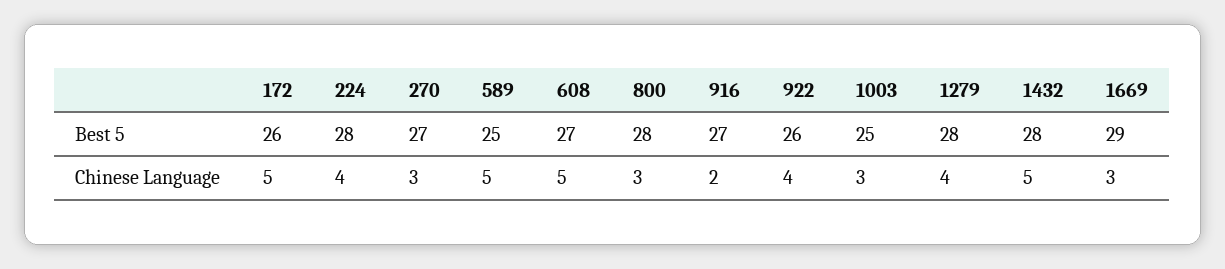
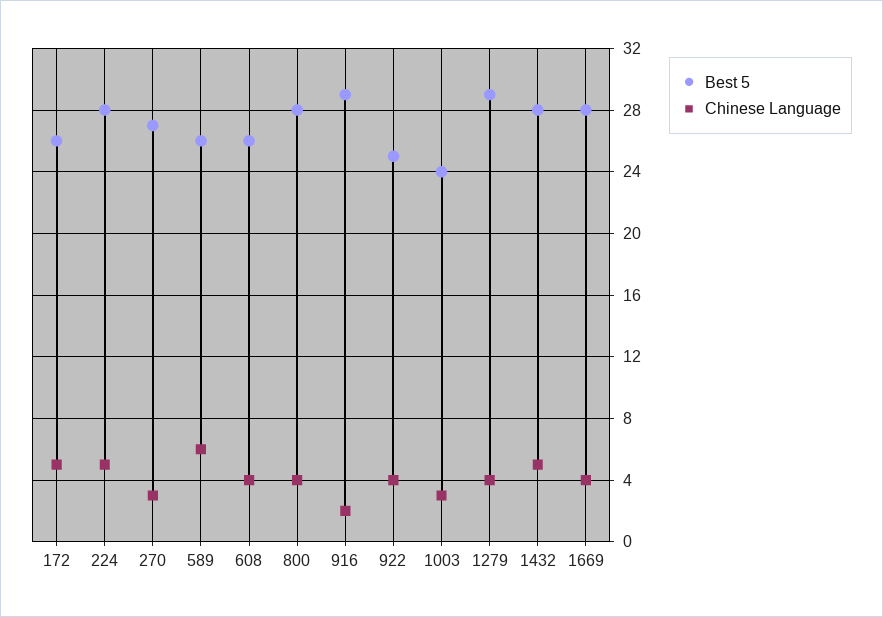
  {
    "Best 5": {
      "172": 26,
      "224": 28,
      "270": 27,
-     "589": 25,
+     "589": 26,
-     "608": 27,
+     "608": 26,
      "800": 28,
-     "916": 27,
+     "916": 29,
-     "922": 26,
+     "922": 25,
-     "1003": 25,
+     "1003": 24,
-     "1279": 28,
+     "1279": 29,
      "1432": 28,
-     "1669": 29
+     "1669": 28
    },
    "Chinese Language": {
      "172": 5,
-     "224": 4,
+     "224": 5,
      "270": 3,
-     "589": 5,
+     "589": 6,
-     "608": 5,
+     "608": 4,
-     "800": 3,
+     "800": 4,
      "916": 2,
      "922": 4,
      "1003": 3,
      "1279": 4,
      "1432": 5,
-     "1669": 3
+     "1669": 4
    }
  }

